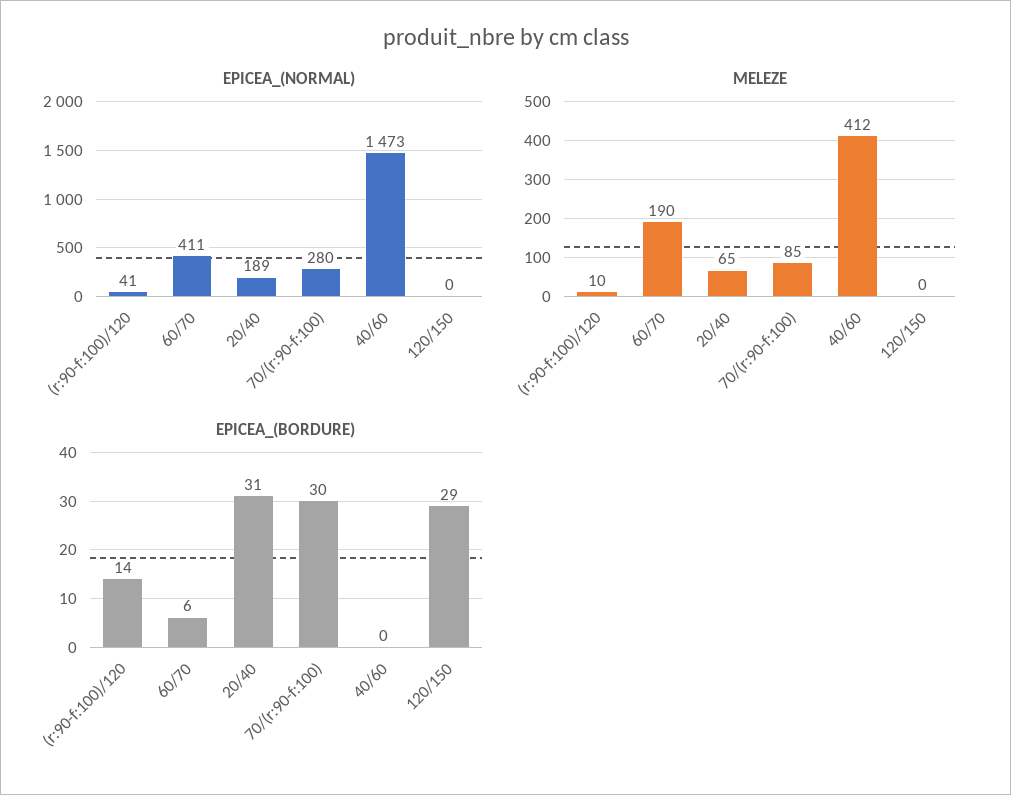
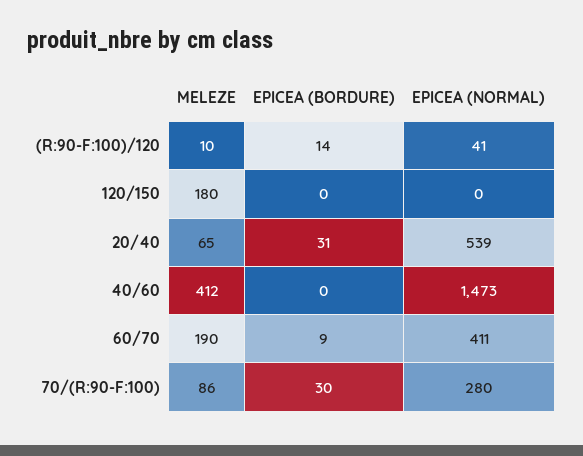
  {
    "EPICEA_(NORMAL)": {
      "(r:90-f:100)/120": 41,
      "60/70": 411,
-     "20/40": 189,
+     "20/40": 539,
      "70/(r:90-f:100)": 280,
      "40/60": 1473,
      "120/150": 0
    },
    "MELEZE": {
      "(r:90-f:100)/120": 10,
      "60/70": 190,
      "20/40": 65,
-     "70/(r:90-f:100)": 85,
+     "70/(r:90-f:100)": 86,
      "40/60": 412,
-     "120/150": 0
+     "120/150": 180
    },
    "EPICEA_(BORDURE)": {
      "(r:90-f:100)/120": 14,
-     "60/70": 6,
+     "60/70": 9,
      "20/40": 31,
      "70/(r:90-f:100)": 30,
      "40/60": 0,
-     "120/150": 29
+     "120/150": 0
    }
  }

